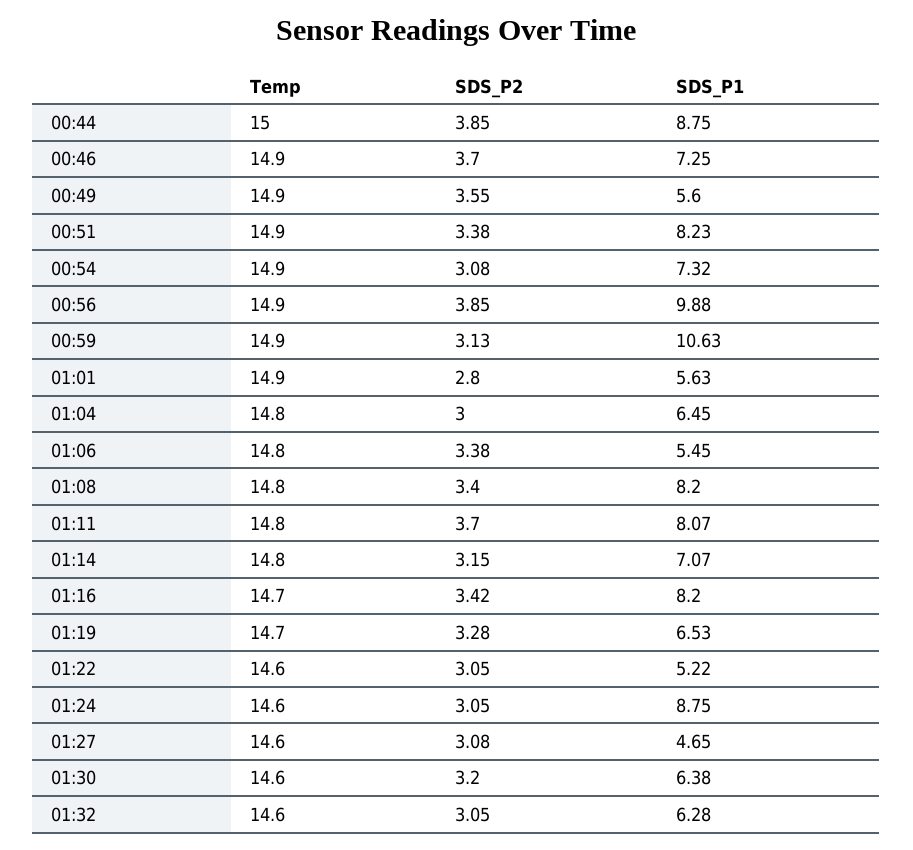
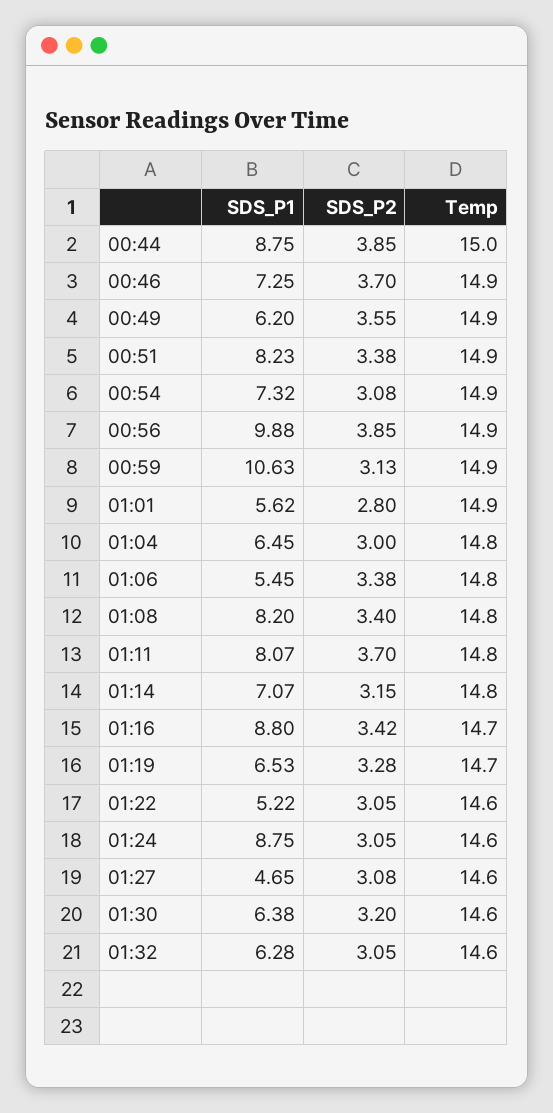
  {
    "Temp": {
      "00:44": 15,
      "00:46": 14.9,
      "00:49": 14.9,
      "00:51": 14.9,
      "00:54": 14.9,
      "00:56": 14.9,
      "00:59": 14.9,
      "01:01": 14.9,
      "01:04": 14.8,
      "01:06": 14.8,
      "01:08": 14.8,
      "01:11": 14.8,
      "01:14": 14.8,
      "01:16": 14.7,
      "01:19": 14.7,
      "01:22": 14.6,
      "01:24": 14.6,
      "01:27": 14.6,
      "01:30": 14.6,
      "01:32": 14.6
    },
    "SDS_P2": {
      "00:44": 3.85,
      "00:46": 3.7,
      "00:49": 3.55,
      "00:51": 3.38,
      "00:54": 3.08,
      "00:56": 3.85,
      "00:59": 3.13,
      "01:01": 2.8,
      "01:04": 3,
      "01:06": 3.38,
      "01:08": 3.4,
      "01:11": 3.7,
      "01:14": 3.15,
      "01:16": 3.42,
      "01:19": 3.28,
      "01:22": 3.05,
      "01:24": 3.05,
      "01:27": 3.08,
      "01:30": 3.2,
      "01:32": 3.05
    },
    "SDS_P1": {
      "00:44": 8.75,
      "00:46": 7.25,
-     "00:49": 5.6,
+     "00:49": 6.2,
      "00:51": 8.23,
      "00:54": 7.32,
      "00:56": 9.88,
      "00:59": 10.63,
-     "01:01": 5.63,
+     "01:01": 5.62,
      "01:04": 6.45,
      "01:06": 5.45,
      "01:08": 8.2,
      "01:11": 8.07,
      "01:14": 7.07,
-     "01:16": 8.2,
+     "01:16": 8.8,
      "01:19": 6.53,
      "01:22": 5.22,
      "01:24": 8.75,
      "01:27": 4.65,
      "01:30": 6.38,
      "01:32": 6.28
    }
  }

